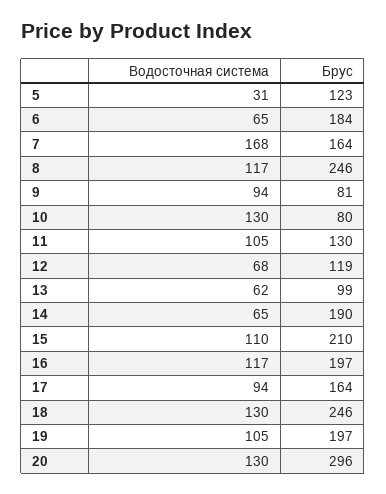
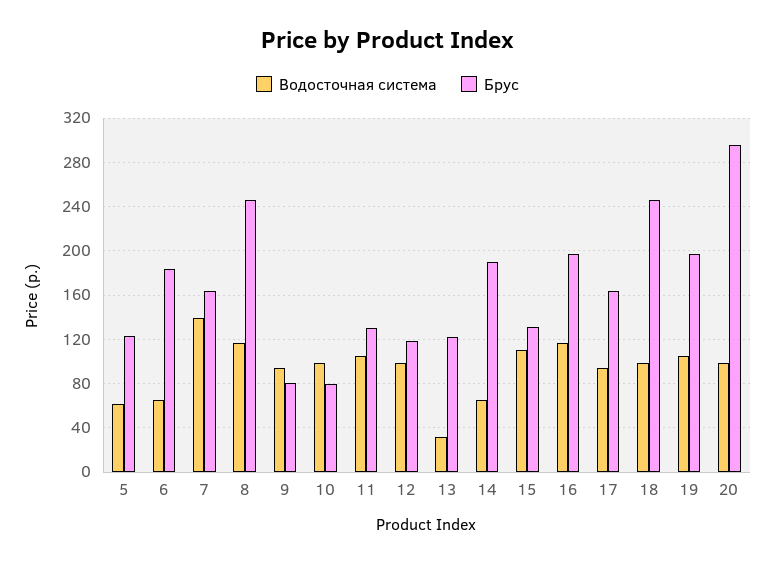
  {
    "Водосточная система": {
-     "5": 31,
+     "5": 60,
      "6": 65,
-     "7": 168,
+     "7": 140,
      "8": 117,
      "9": 94,
-     "10": 130,
+     "10": 100,
      "11": 105,
-     "12": 68,
+     "12": 100,
-     "13": 62,
+     "13": 30,
      "14": 65,
      "15": 110,
      "16": 117,
      "17": 94,
-     "18": 130,
+     "18": 100,
      "19": 105,
-     "20": 130
+     "20": 100
    },
    "Брус": {
      "5": 123,
      "6": 184,
      "7": 164,
      "8": 246,
      "9": 81,
      "10": 80,
      "11": 130,
      "12": 119,
-     "13": 99,
+     "13": 120,
      "14": 190,
-     "15": 210,
+     "15": 130,
      "16": 197,
      "17": 164,
      "18": 246,
      "19": 197,
      "20": 296
    }
  }

